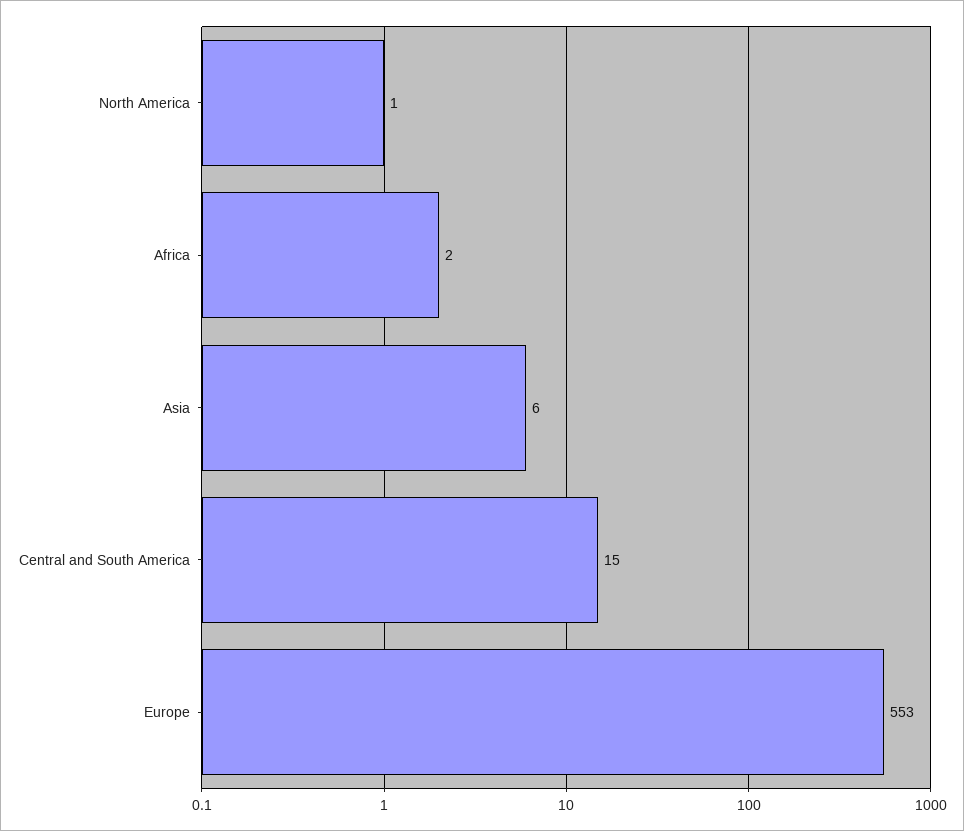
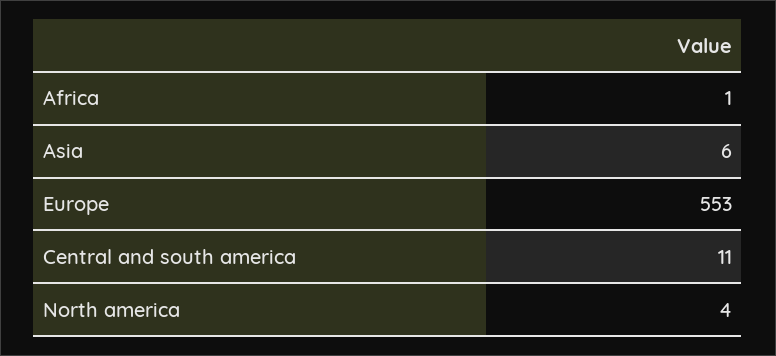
  {
-   "North America": 1,
+   "North America": 4,
-   "Africa": 2,
+   "Africa": 1,
    "Asia": 6,
-   "Central and South America": 15,
+   "Central and South America": 11,
    "Europe": 553
  }

